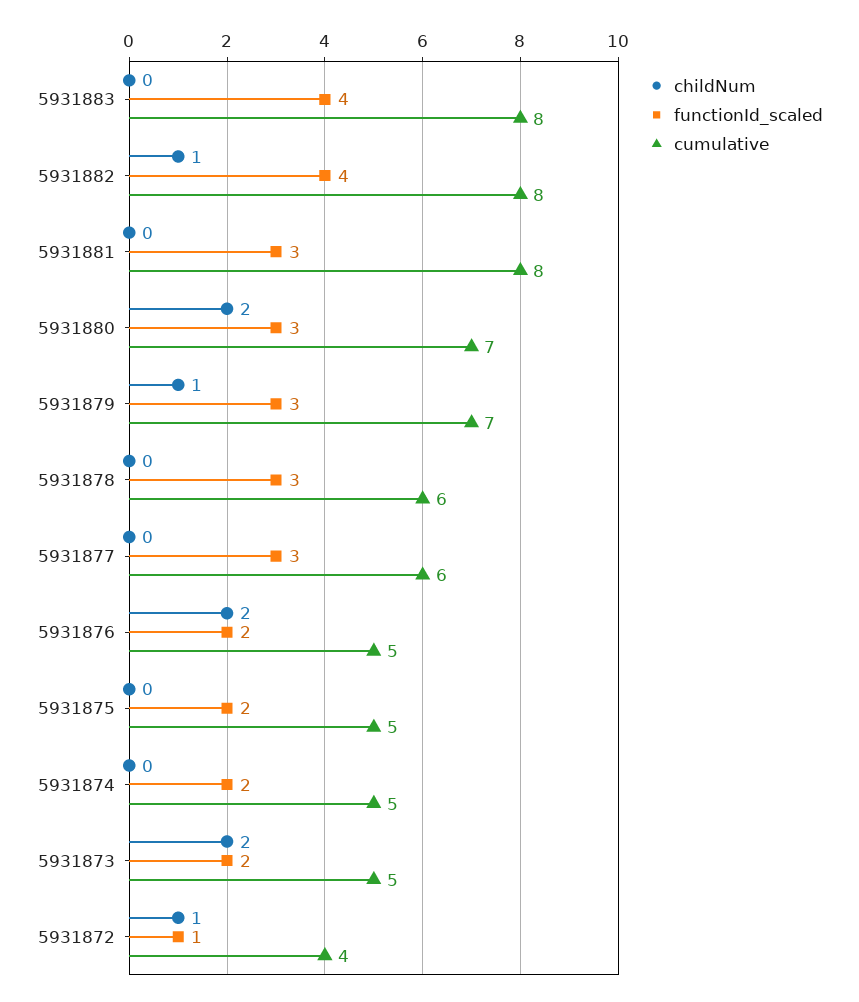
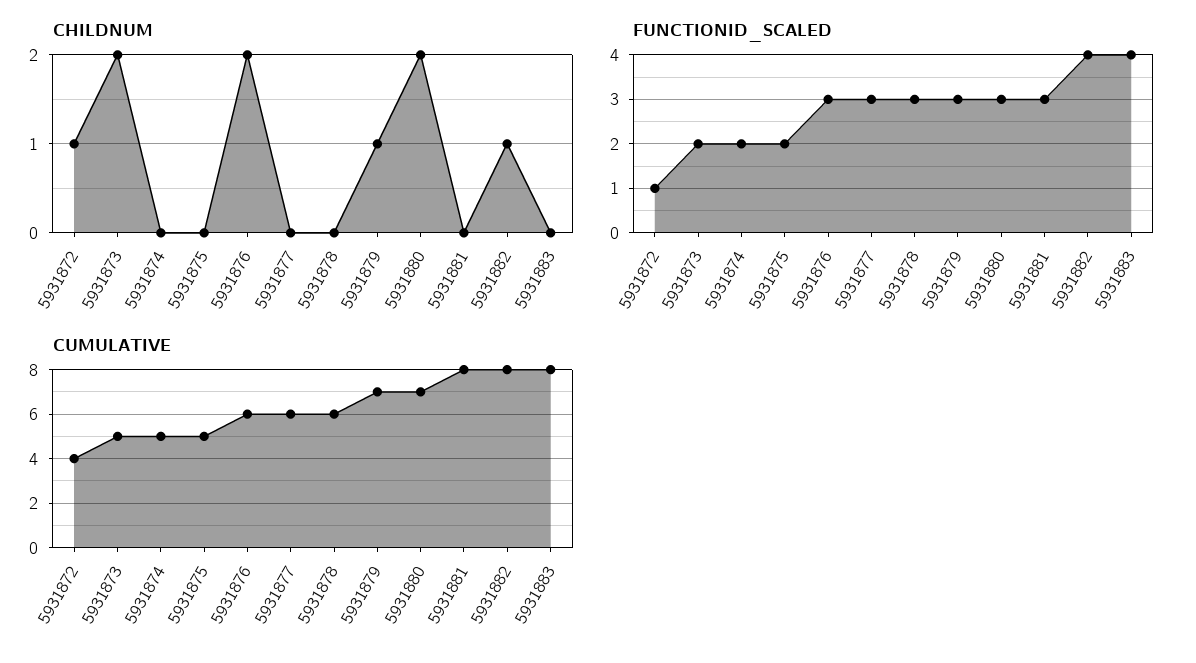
  {
    "childNum": {
      "5931883": 0,
      "5931882": 1,
      "5931881": 0,
      "5931880": 2,
      "5931879": 1,
      "5931878": 0,
      "5931877": 0,
      "5931876": 2,
      "5931875": 0,
      "5931874": 0,
      "5931873": 2,
      "5931872": 1
    },
    "functionId_scaled": {
      "5931883": 4,
      "5931882": 4,
      "5931881": 3,
      "5931880": 3,
      "5931879": 3,
      "5931878": 3,
      "5931877": 3,
-     "5931876": 2,
+     "5931876": 3,
      "5931875": 2,
      "5931874": 2,
      "5931873": 2,
      "5931872": 1
    },
    "cumulative": {
      "5931883": 8,
      "5931882": 8,
      "5931881": 8,
      "5931880": 7,
      "5931879": 7,
      "5931878": 6,
      "5931877": 6,
-     "5931876": 5,
+     "5931876": 6,
      "5931875": 5,
      "5931874": 5,
      "5931873": 5,
      "5931872": 4
    }
  }

